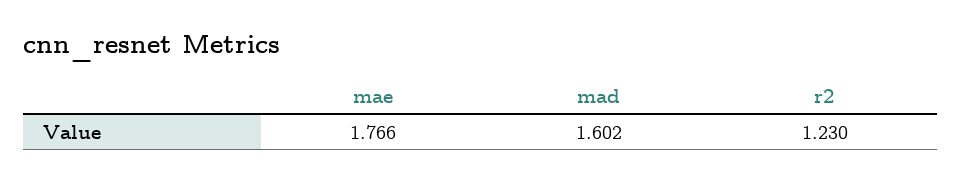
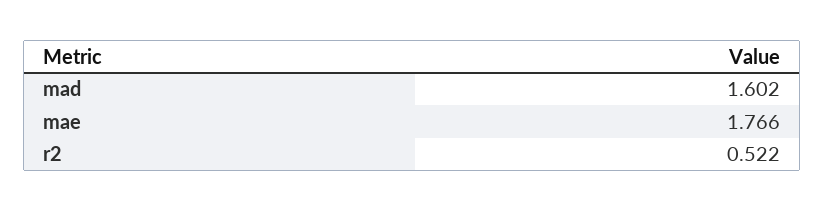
  {
    "mae": 1.766,
    "mad": 1.602,
-   "r2": 1.23
+   "r2": 0.522
  }

